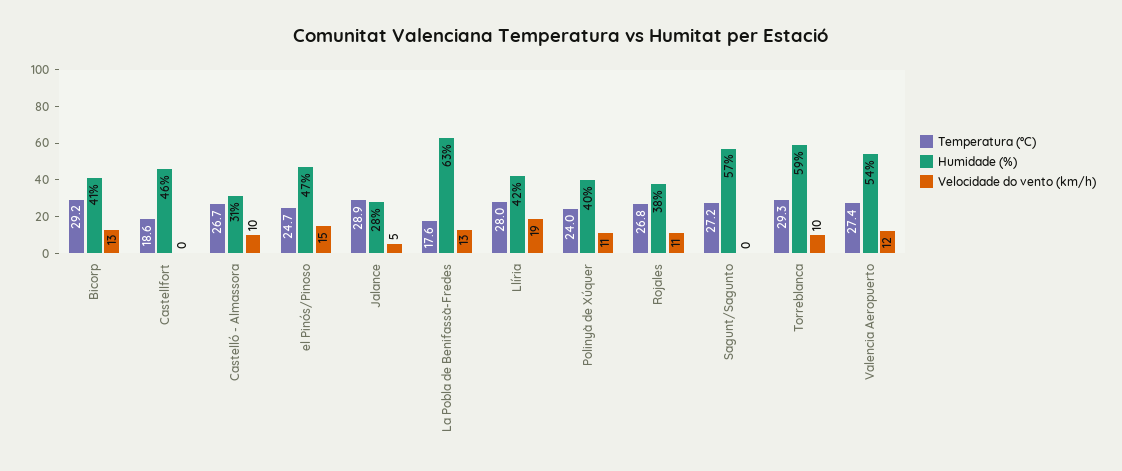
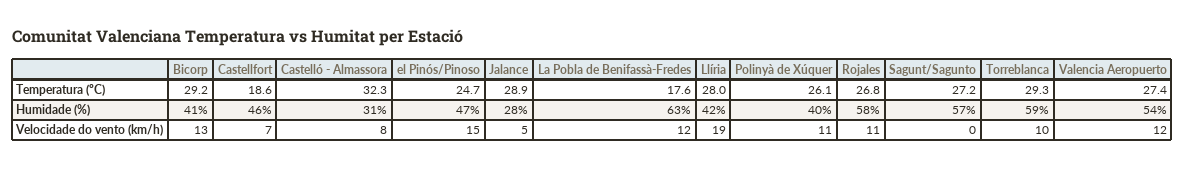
  {
    "Temperatura (ºC)": {
      "Bicorp": 29.2,
      "Castellfort": 18.6,
-     "Castelló - Almassora": 26.7,
+     "Castelló - Almassora": 32.3,
      "el Pinós/Pinoso": 24.7,
      "Jalance": 28.9,
      "La Pobla de Benifassà-Fredes": 17.6,
      "Llíria": 28,
-     "Polinyà de Xúquer": 24,
+     "Polinyà de Xúquer": 26.1,
      "Rojales": 26.8,
      "Sagunt/Sagunto": 27.2,
      "Torreblanca": 29.3,
      "Valencia Aeropuerto": 27.4
    },
    "Humidade (%)": {
      "Bicorp": 41,
      "Castellfort": 46,
      "Castelló - Almassora": 31,
      "el Pinós/Pinoso": 47,
      "Jalance": 28,
      "La Pobla de Benifassà-Fredes": 63,
      "Llíria": 42,
      "Polinyà de Xúquer": 40,
-     "Rojales": 38,
+     "Rojales": 58,
      "Sagunt/Sagunto": 57,
      "Torreblanca": 59,
      "Valencia Aeropuerto": 54
    },
    "Velocidade do vento (km/h)": {
      "Bicorp": 13,
-     "Castellfort": 0,
+     "Castellfort": 7,
-     "Castelló - Almassora": 10,
+     "Castelló - Almassora": 8,
      "el Pinós/Pinoso": 15,
      "Jalance": 5,
-     "La Pobla de Benifassà-Fredes": 13,
+     "La Pobla de Benifassà-Fredes": 12,
      "Llíria": 19,
      "Polinyà de Xúquer": 11,
      "Rojales": 11,
      "Sagunt/Sagunto": 0,
      "Torreblanca": 10,
      "Valencia Aeropuerto": 12
    }
  }

